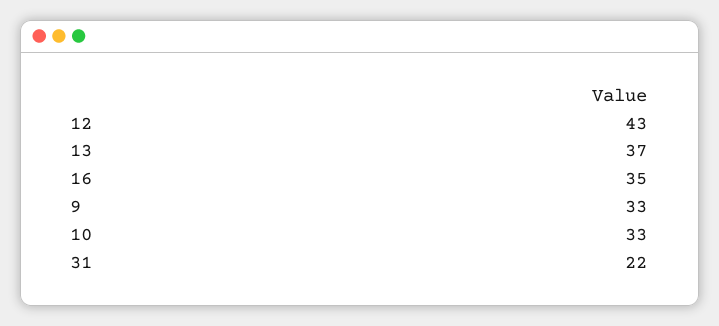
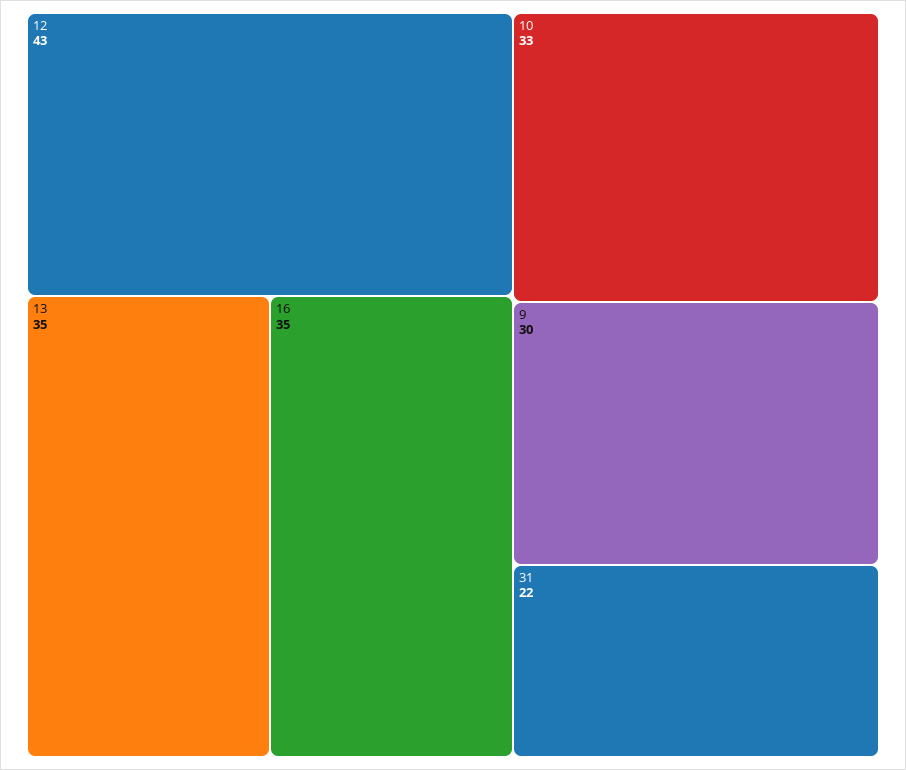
  {
    "12": 43,
-   "13": 37,
+   "13": 35,
    "16": 35,
-   "9": 33,
+   "9": 30,
    "10": 33,
    "31": 22
  }

